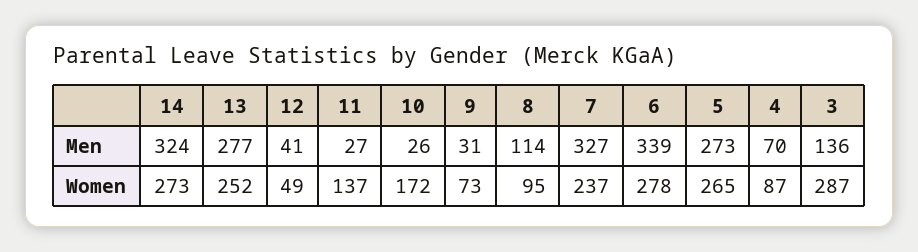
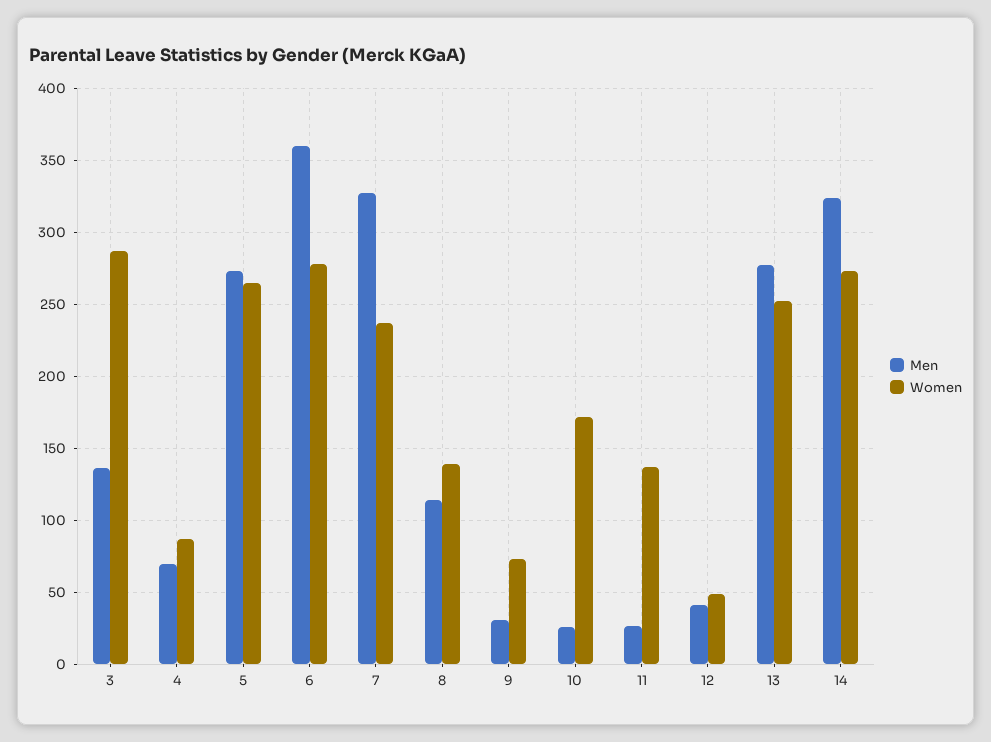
  {
    "Men": {
      "14": 324,
      "13": 277,
      "12": 41,
      "11": 27,
      "10": 26,
      "9": 31,
      "8": 114,
      "7": 327,
-     "6": 339,
+     "6": 360,
      "5": 273,
      "4": 70,
      "3": 136
    },
    "Women": {
      "14": 273,
      "13": 252,
      "12": 49,
      "11": 137,
      "10": 172,
      "9": 73,
-     "8": 95,
+     "8": 140,
      "7": 237,
      "6": 278,
      "5": 265,
      "4": 87,
      "3": 287
    }
  }

